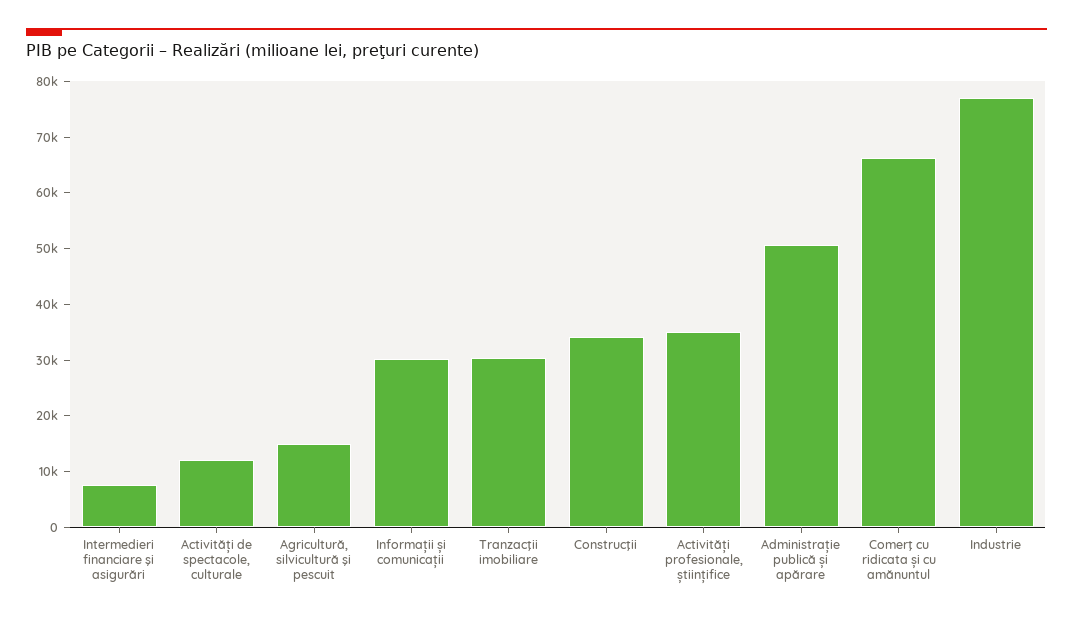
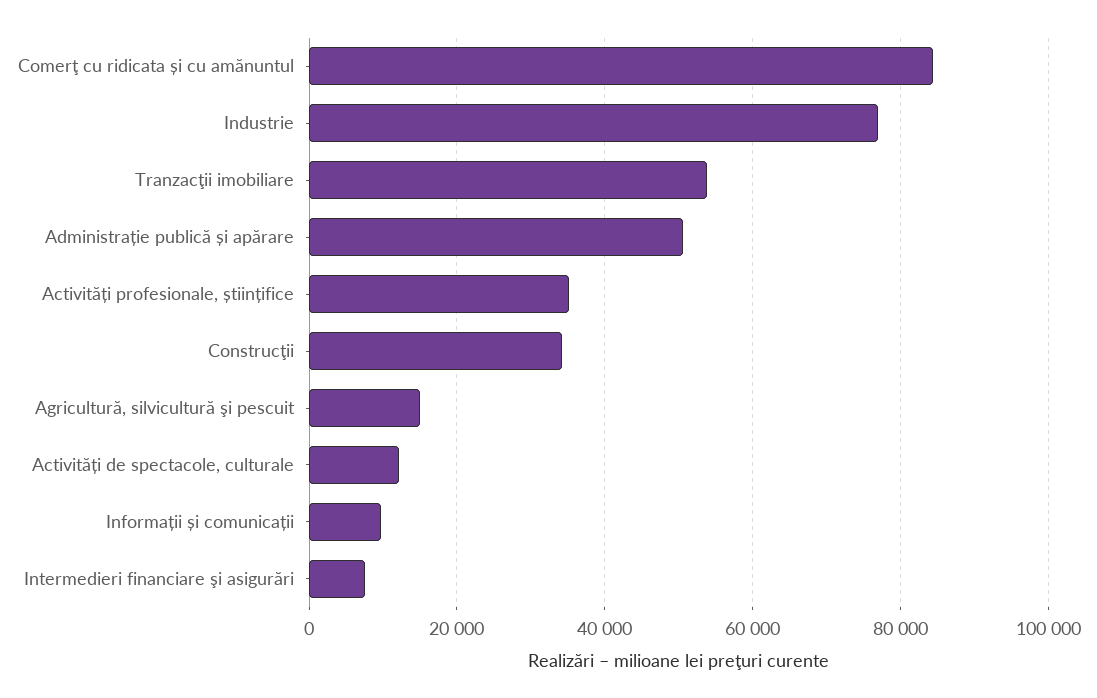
  {
    "Intermedieri financiare şi asigurări": 8000,
    "Activități de spectacole, culturale": 12000,
    "Agricultură, silvicultură şi pescuit": 14000,
-   "Informații și comunicații": 30000,
+   "Informații și comunicații": 10000,
-   "Tranzacţii imobiliare": 30000,
+   "Tranzacţii imobiliare": 54000,
    "Construcţii": 34000,
    "Activități profesionale, științifice": 36000,
    "Administrație publică și apărare": 50000,
-   "Comerţ cu ridicata și cu amănuntul": 66000,
+   "Comerţ cu ridicata și cu amănuntul": 84000,
    "Industrie": 76000
  }

